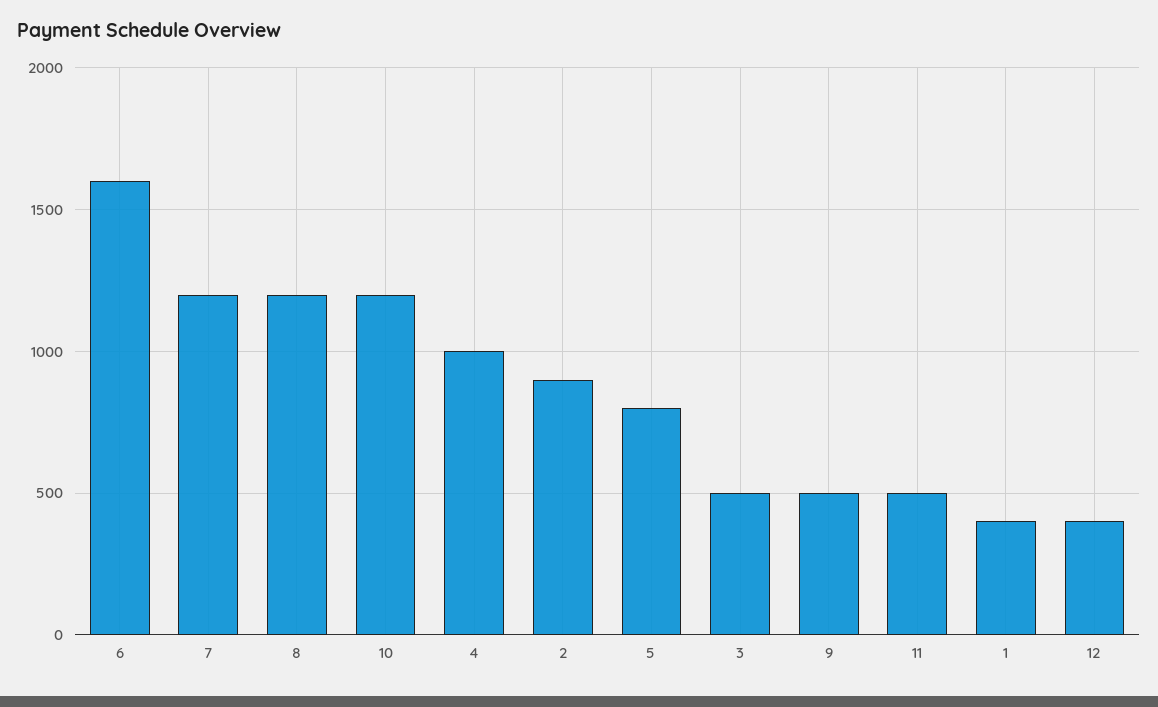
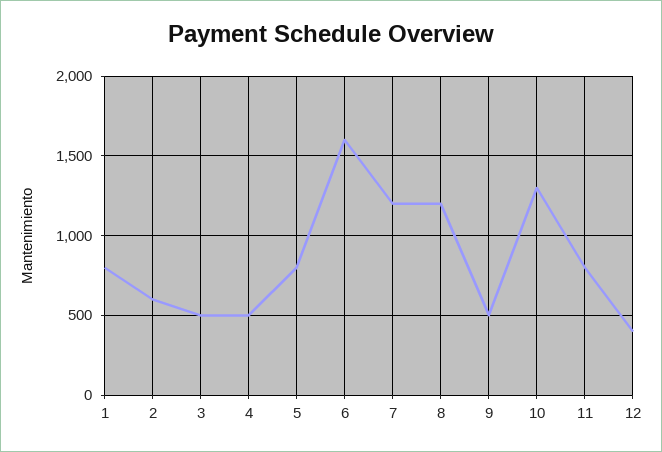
  {
    "6": 1600,
    "7": 1200,
    "8": 1200,
-   "10": 1200,
+   "10": 1300,
-   "4": 1000,
+   "4": 500,
-   "2": 900,
+   "2": 600,
    "5": 800,
    "3": 500,
    "9": 500,
-   "11": 500,
+   "11": 800,
-   "1": 400,
+   "1": 800,
    "12": 400
  }

